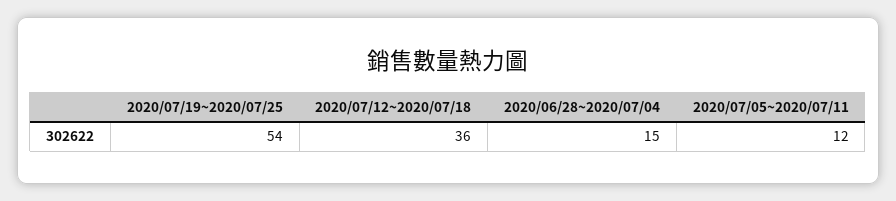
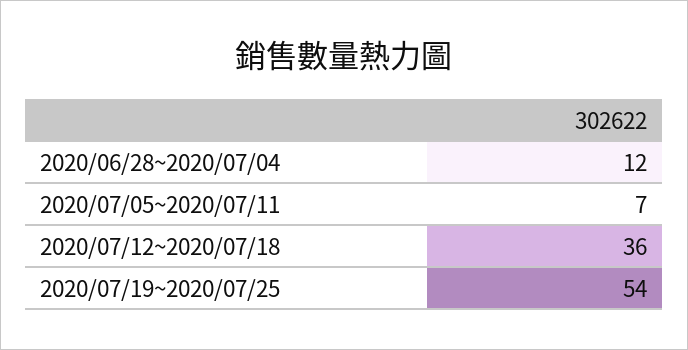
  {
    "2020/07/19~2020/07/25": 54,
    "2020/07/12~2020/07/18": 36,
-   "2020/06/28~2020/07/04": 15,
+   "2020/06/28~2020/07/04": 12,
-   "2020/07/05~2020/07/11": 12
+   "2020/07/05~2020/07/11": 7
  }

